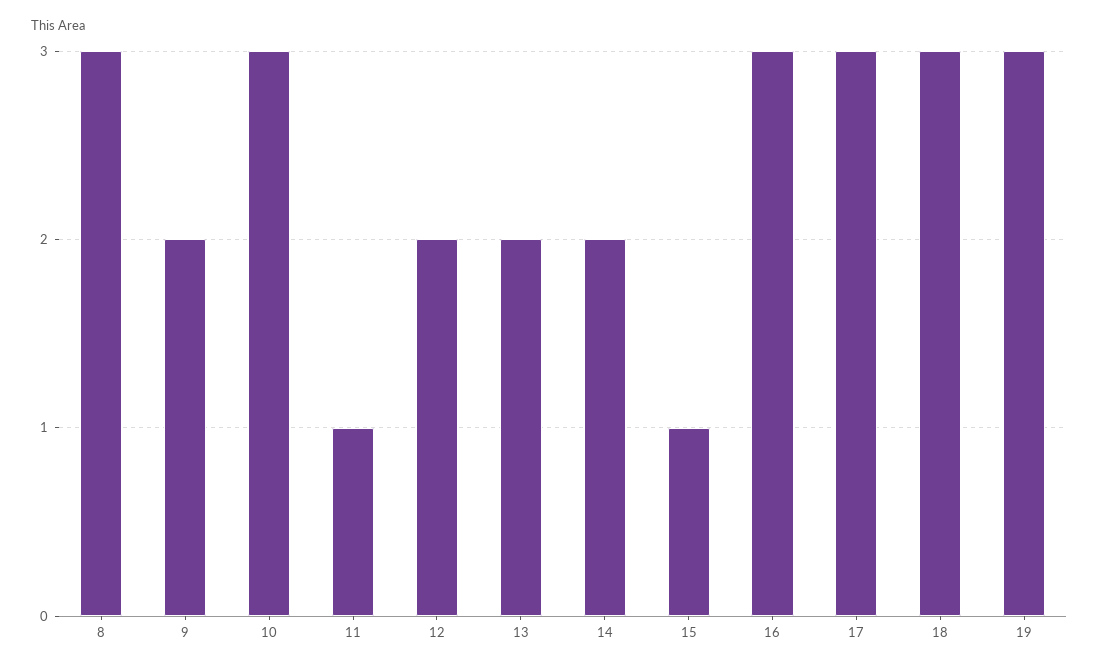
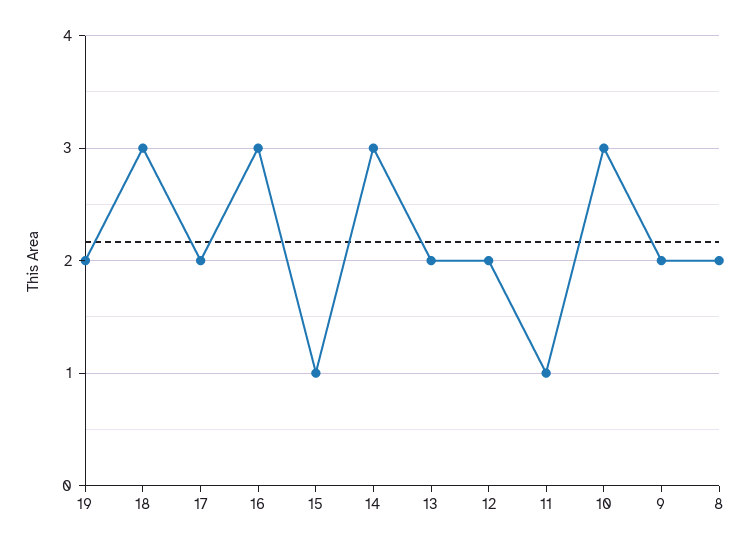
  {
-   "8": 3,
+   "8": 2,
    "9": 2,
    "10": 3,
    "11": 1,
    "12": 2,
    "13": 2,
-   "14": 2,
+   "14": 3,
    "15": 1,
    "16": 3,
-   "17": 3,
+   "17": 2,
    "18": 3,
-   "19": 3
+   "19": 2
  }

